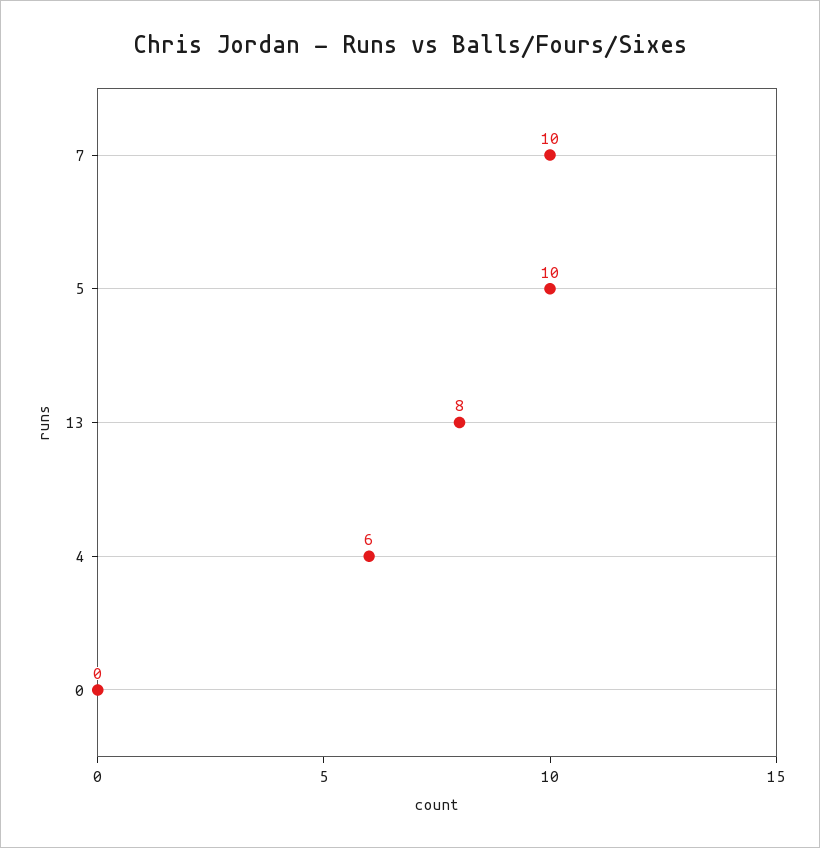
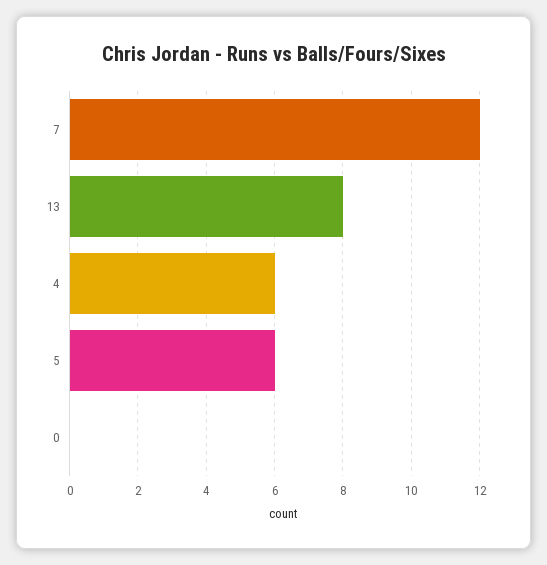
  {
-   "7": 10,
+   "7": 12,
-   "5": 10,
+   "5": 6,
    "13": 8,
    "4": 6,
    "0": 0
  }

